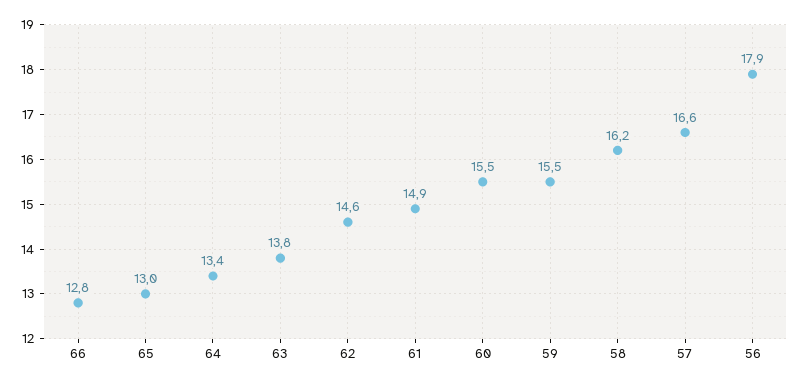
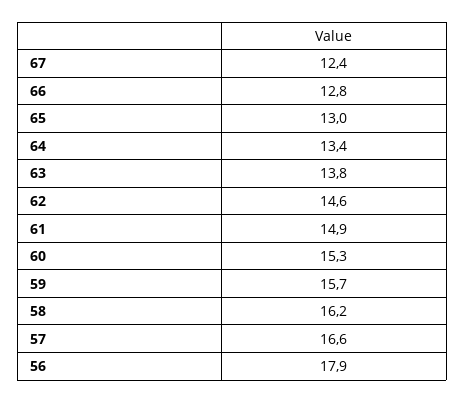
  {
    "66": 12.8,
    "65": 13,
    "64": 13.4,
    "63": 13.8,
    "62": 14.6,
    "61": 14.9,
-   "60": 15.5,
+   "60": 15.3,
-   "59": 15.5,
+   "59": 15.7,
    "58": 16.2,
    "57": 16.6,
-   "56": 17.9
+   "56": 17.9,
+   "67": 12.4
  }

